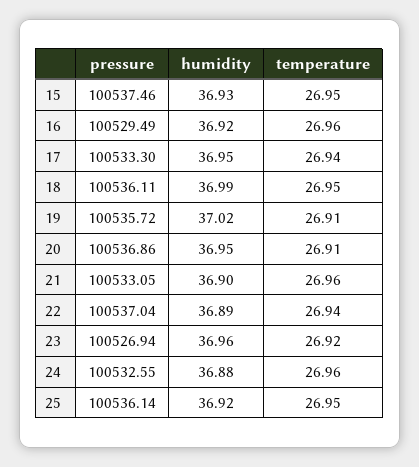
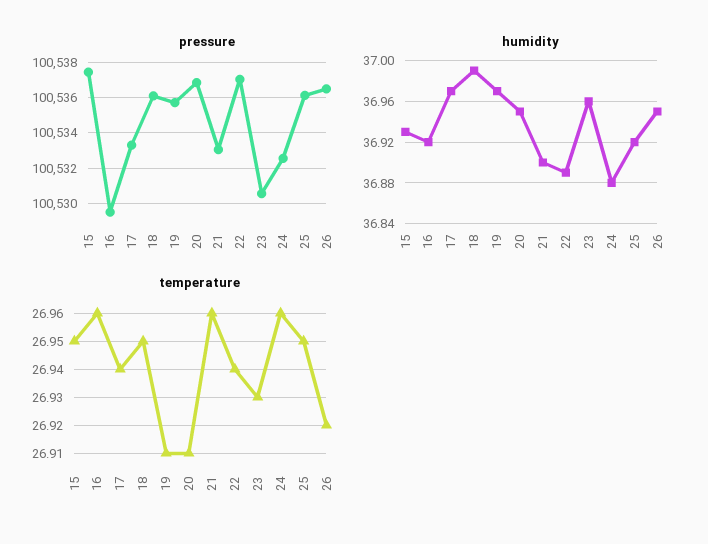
  {
    "pressure": {
      "15": 100537.46,
      "16": 100529.49,
      "17": 100533.3,
      "18": 100536.11,
      "19": 100535.72,
      "20": 100536.86,
      "21": 100533.05,
      "22": 100537.04,
-     "23": 100526.94,
+     "23": 100530.5,
      "24": 100532.55,
-     "25": 100536.14
+     "25": 100536.14,
+     "26": 100536.5
    },
    "humidity": {
      "15": 36.93,
      "16": 36.92,
-     "17": 36.95,
+     "17": 36.97,
      "18": 36.99,
-     "19": 37.02,
+     "19": 36.97,
      "20": 36.95,
      "21": 36.9,
      "22": 36.89,
      "23": 36.96,
      "24": 36.88,
-     "25": 36.92
+     "25": 36.92,
+     "26": 36.95
    },
    "temperature": {
      "15": 26.95,
      "16": 26.96,
      "17": 26.94,
      "18": 26.95,
      "19": 26.91,
      "20": 26.91,
      "21": 26.96,
      "22": 26.94,
-     "23": 26.92,
+     "23": 26.93,
      "24": 26.96,
-     "25": 26.95
+     "25": 26.95,
+     "26": 26.92
    }
  }

